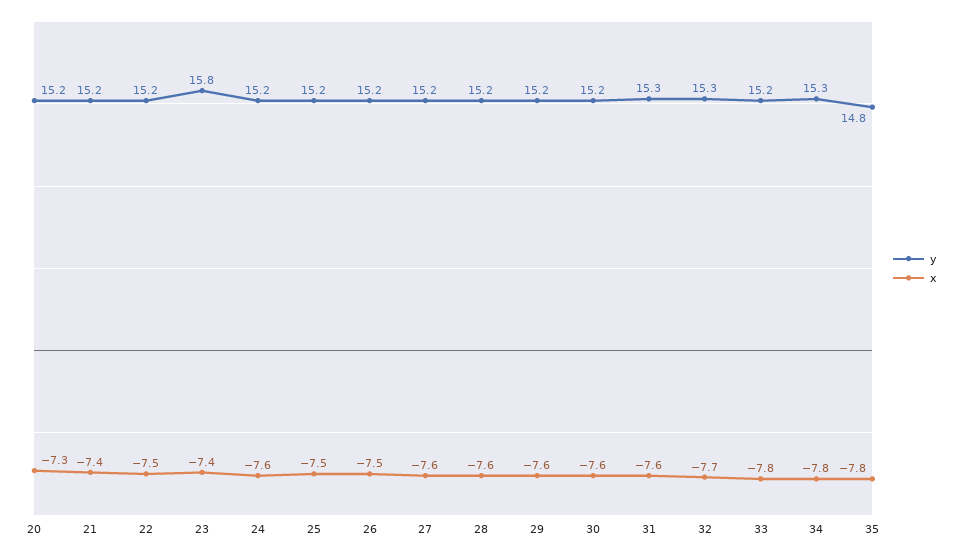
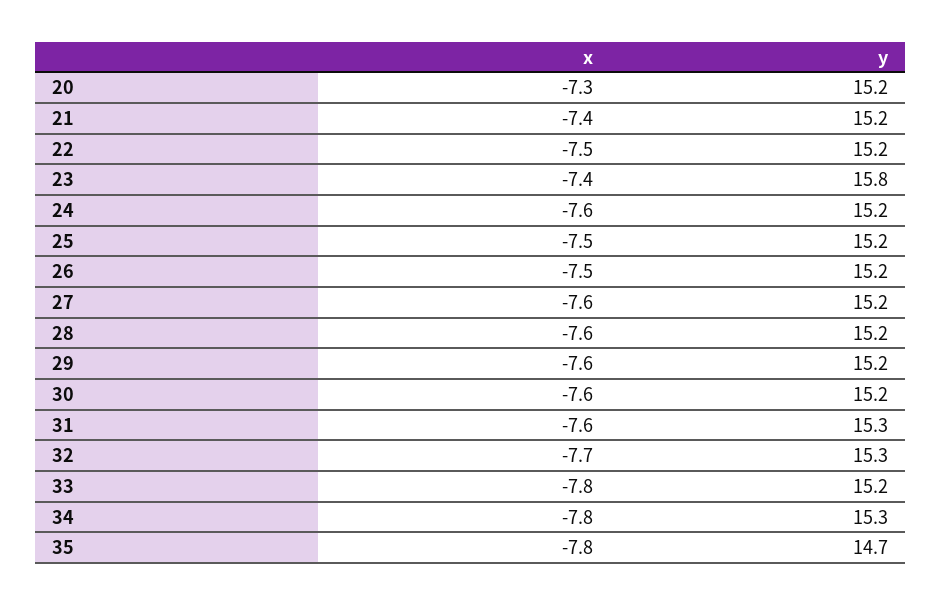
  {
    "y": {
      "20": 15.2,
      "21": 15.2,
      "22": 15.2,
      "23": 15.8,
      "24": 15.2,
      "25": 15.2,
      "26": 15.2,
      "27": 15.2,
      "28": 15.2,
      "29": 15.2,
      "30": 15.2,
      "31": 15.3,
      "32": 15.3,
      "33": 15.2,
      "34": 15.3,
-     "35": 14.8
+     "35": 14.7
    },
    "x": {
      "20": -7.3,
      "21": -7.4,
      "22": -7.5,
      "23": -7.4,
      "24": -7.6,
      "25": -7.5,
      "26": -7.5,
      "27": -7.6,
      "28": -7.6,
      "29": -7.6,
      "30": -7.6,
      "31": -7.6,
      "32": -7.7,
      "33": -7.8,
      "34": -7.8,
      "35": -7.8
    }
  }

